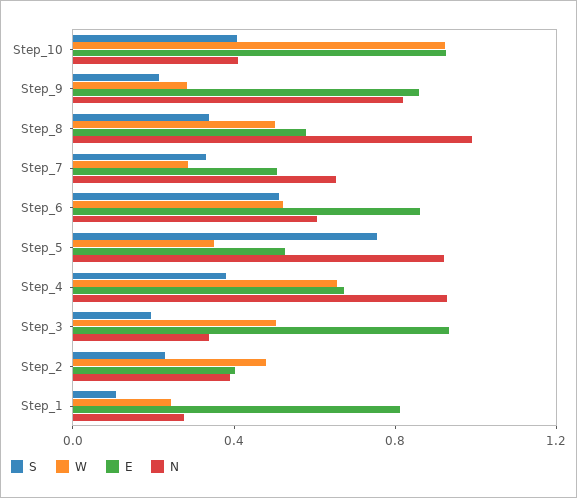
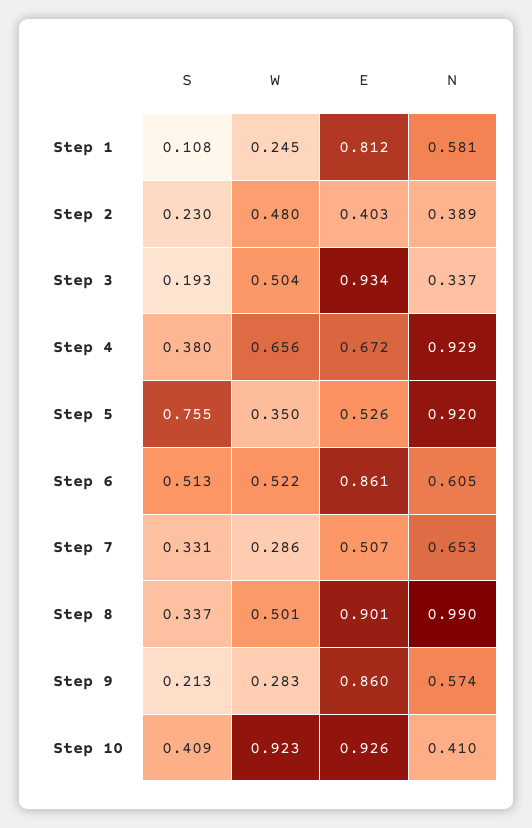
  {
    "S": {
      "Step_10": 0.409,
      "Step_9": 0.213,
      "Step_8": 0.337,
      "Step_7": 0.331,
      "Step_6": 0.513,
      "Step_5": 0.755,
      "Step_4": 0.38,
      "Step_3": 0.193,
      "Step_2": 0.23,
      "Step_1": 0.108
    },
    "W": {
      "Step_10": 0.923,
      "Step_9": 0.283,
      "Step_8": 0.501,
      "Step_7": 0.286,
      "Step_6": 0.522,
      "Step_5": 0.35,
      "Step_4": 0.656,
      "Step_3": 0.504,
      "Step_2": 0.48,
      "Step_1": 0.245
    },
    "E": {
      "Step_10": 0.926,
      "Step_9": 0.86,
-     "Step_8": 0.6,
+     "Step_8": 0.901,
      "Step_7": 0.507,
      "Step_6": 0.861,
      "Step_5": 0.526,
      "Step_4": 0.672,
      "Step_3": 0.934,
      "Step_2": 0.403,
      "Step_1": 0.812
    },
    "N": {
      "Step_10": 0.41,
-     "Step_9": 0.8,
+     "Step_9": 0.574,
      "Step_8": 0.99,
      "Step_7": 0.653,
      "Step_6": 0.605,
      "Step_5": 0.92,
      "Step_4": 0.929,
      "Step_3": 0.337,
      "Step_2": 0.389,
-     "Step_1": 0.3
+     "Step_1": 0.581
    }
  }

